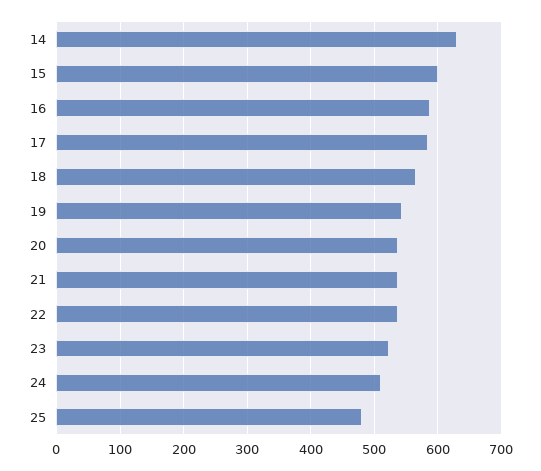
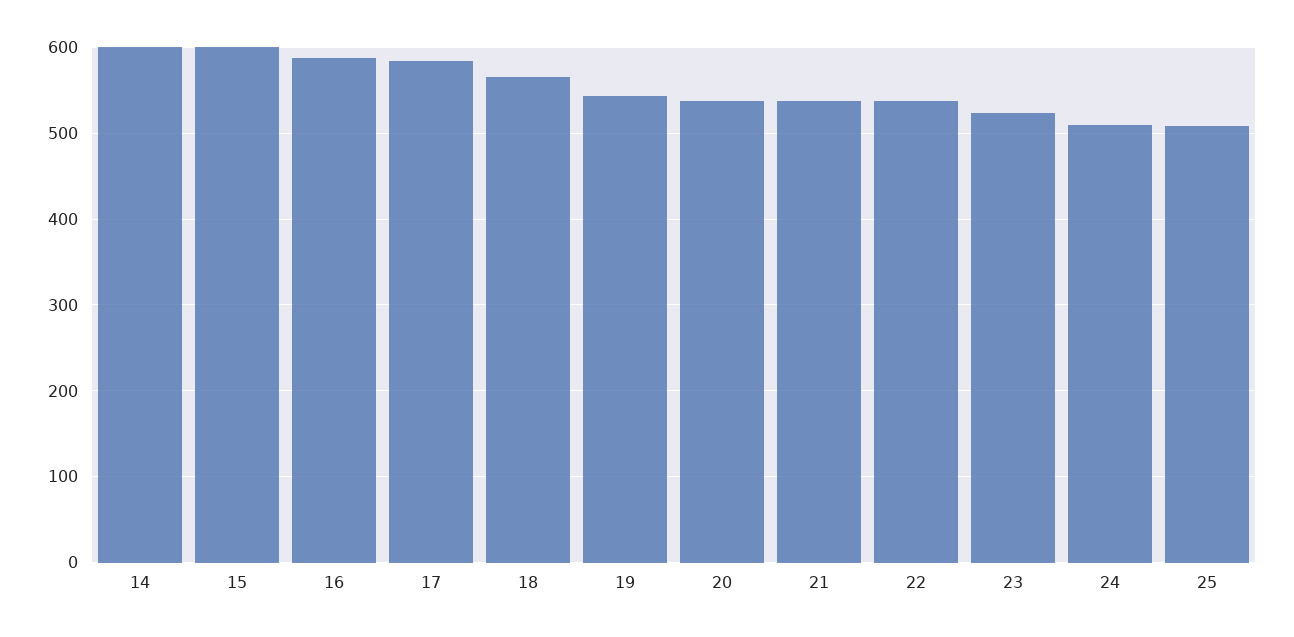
  {
-   "14": 630,
+   "14": 600,
    "15": 600,
    "16": 590,
    "17": 580,
    "18": 570,
    "19": 540,
    "20": 540,
    "21": 540,
    "22": 540,
    "23": 520,
    "24": 510,
-   "25": 480
+   "25": 510
  }

